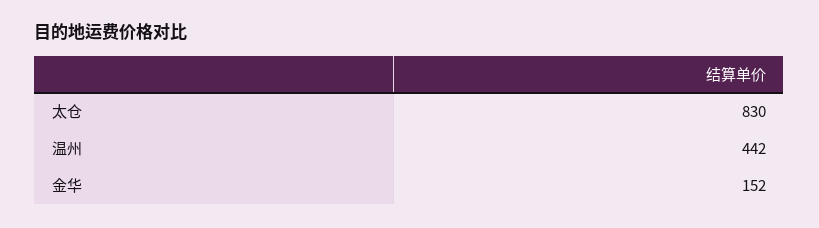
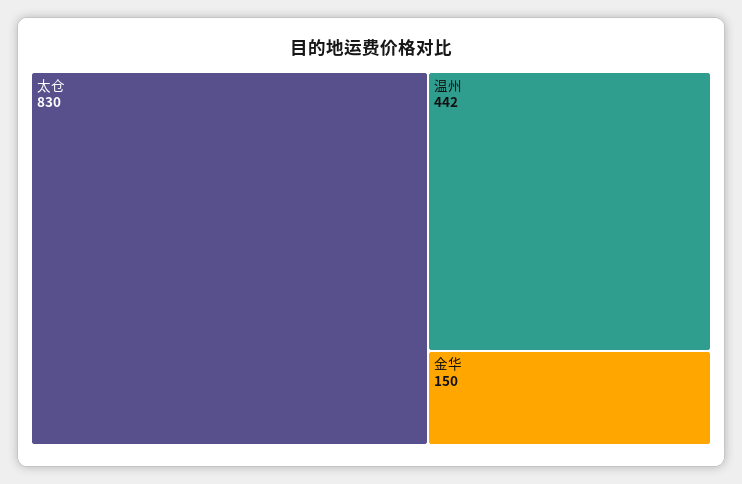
  {
    "太仓": 830,
    "温州": 442,
-   "金华": 152
+   "金华": 150
  }

